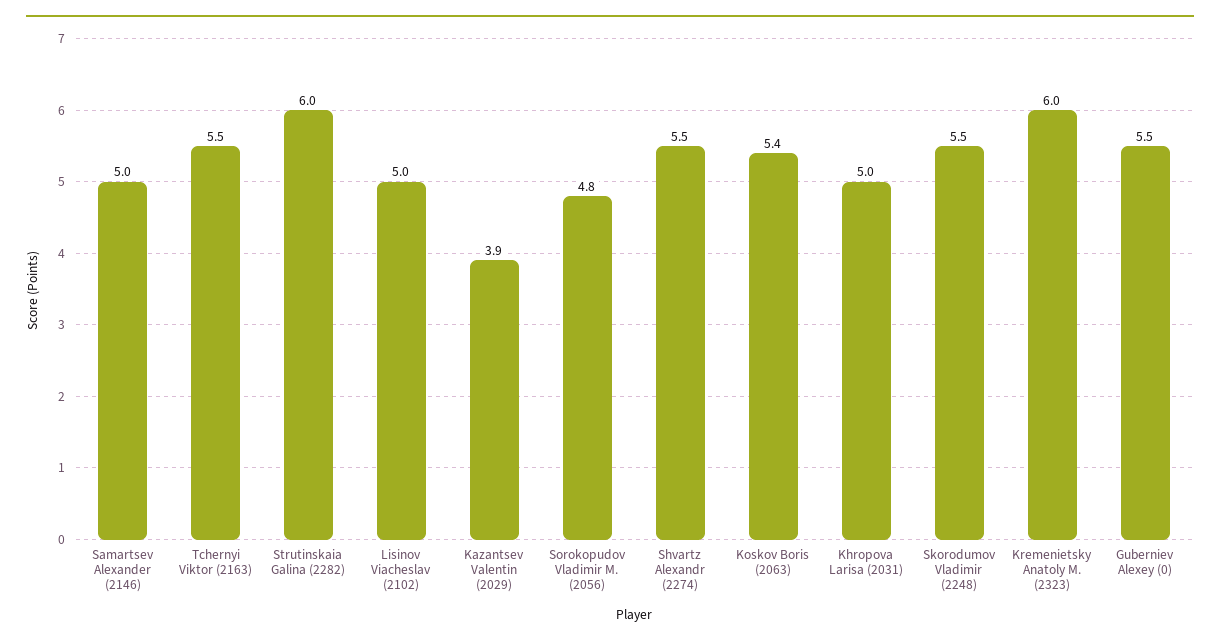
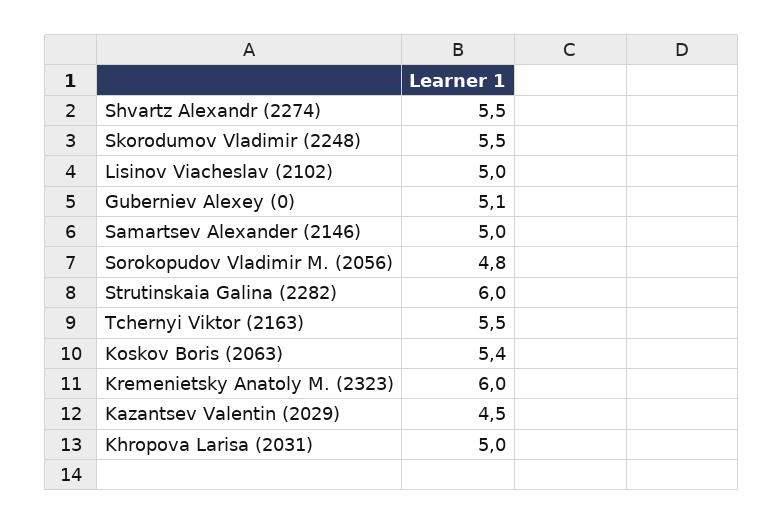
  {
    "Samartsev Alexander (2146)": 5,
    "Tchernyi Viktor (2163)": 5.5,
    "Strutinskaia Galina (2282)": 6,
    "Lisinov Viacheslav (2102)": 5,
-   "Kazantsev Valentin (2029)": 3.9,
+   "Kazantsev Valentin (2029)": 4.5,
    "Sorokopudov Vladimir M. (2056)": 4.8,
    "Shvartz Alexandr (2274)": 5.5,
    "Koskov Boris (2063)": 5.4,
    "Khropova Larisa (2031)": 5,
    "Skorodumov Vladimir (2248)": 5.5,
    "Kremenietsky Anatoly M. (2323)": 6,
-   "Guberniev Alexey (0)": 5.5
+   "Guberniev Alexey (0)": 5.1
  }

